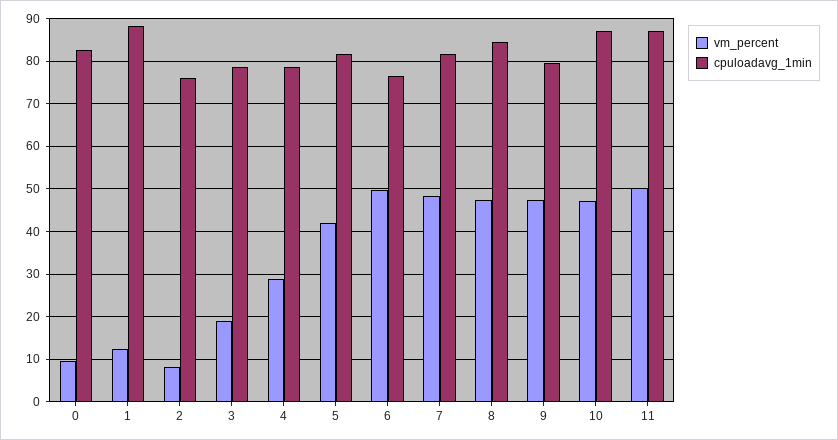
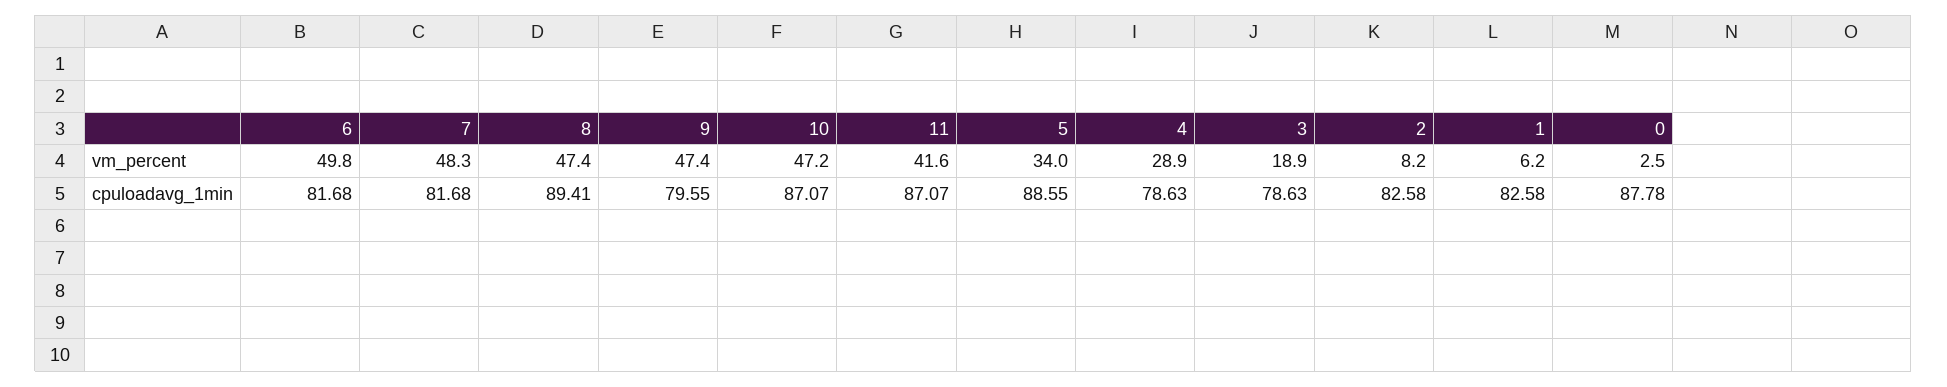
  {
    "vm_percent": {
-     "0": 10,
+     "0": 2.5,
-     "1": 12,
+     "1": 6.2,
      "2": 8.2,
      "3": 18.9,
      "4": 28.9,
-     "5": 42,
+     "5": 34,
      "6": 49.8,
      "7": 48.3,
      "8": 47.4,
      "9": 47.4,
      "10": 47.2,
-     "11": 50
+     "11": 41.6
    },
    "cpuloadavg_1min": {
-     "0": 82,
+     "0": 87.78,
-     "1": 88,
+     "1": 82.58,
-     "2": 76,
+     "2": 82.58,
      "3": 78.63,
      "4": 78.63,
-     "5": 82,
+     "5": 88.55,
-     "6": 76,
+     "6": 81.68,
      "7": 81.68,
-     "8": 84,
+     "8": 89.41,
      "9": 79.55,
      "10": 87.07,
      "11": 87.07
    }
  }

